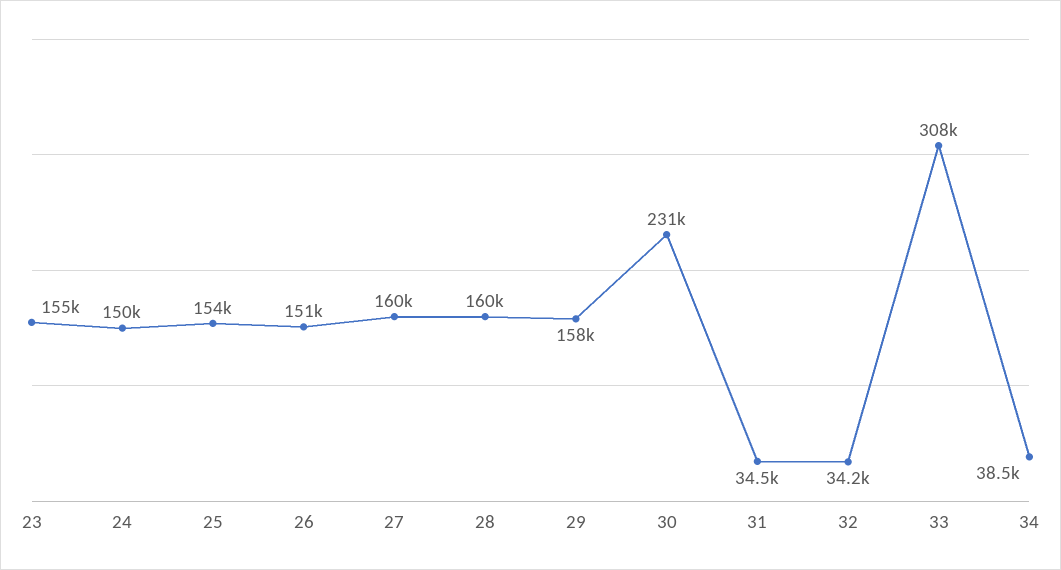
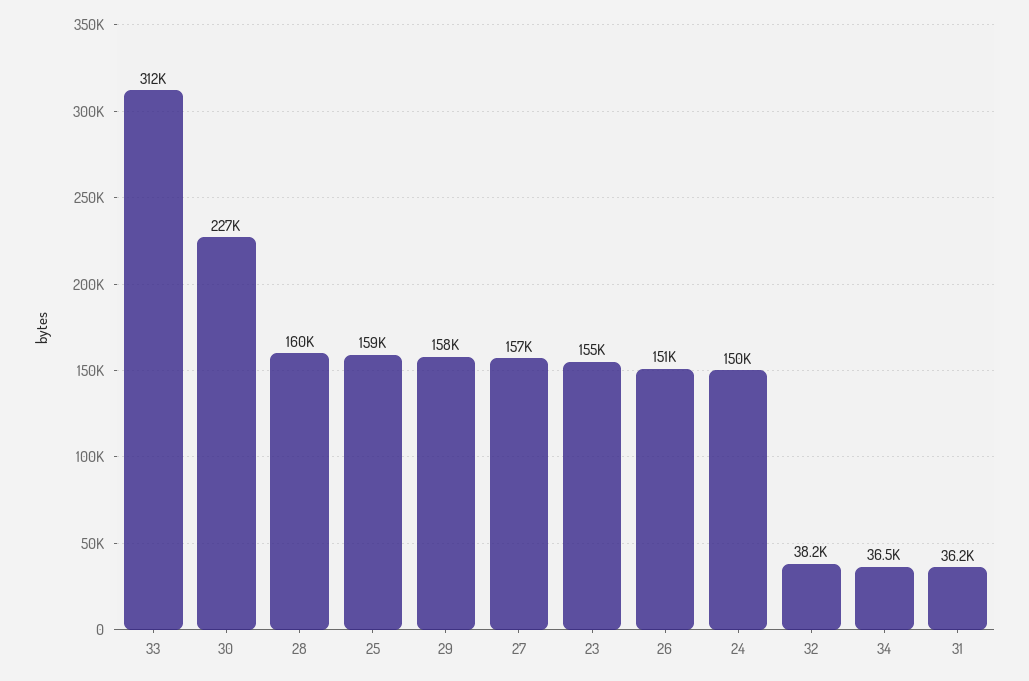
  {
    "23": 155000,
    "24": 150000,
-   "25": 154000,
+   "25": 159000,
    "26": 151000,
-   "27": 160000,
+   "27": 157000,
    "28": 160000,
    "29": 158000,
-   "30": 231000,
+   "30": 227000,
-   "31": 34500,
+   "31": 36200,
-   "32": 34200,
+   "32": 38200,
-   "33": 308000,
+   "33": 312000,
-   "34": 38500
+   "34": 36500
  }

